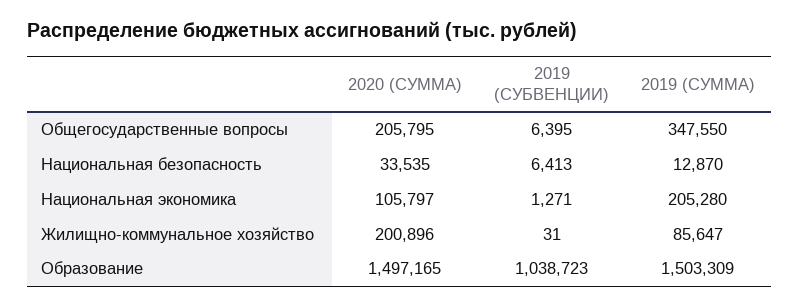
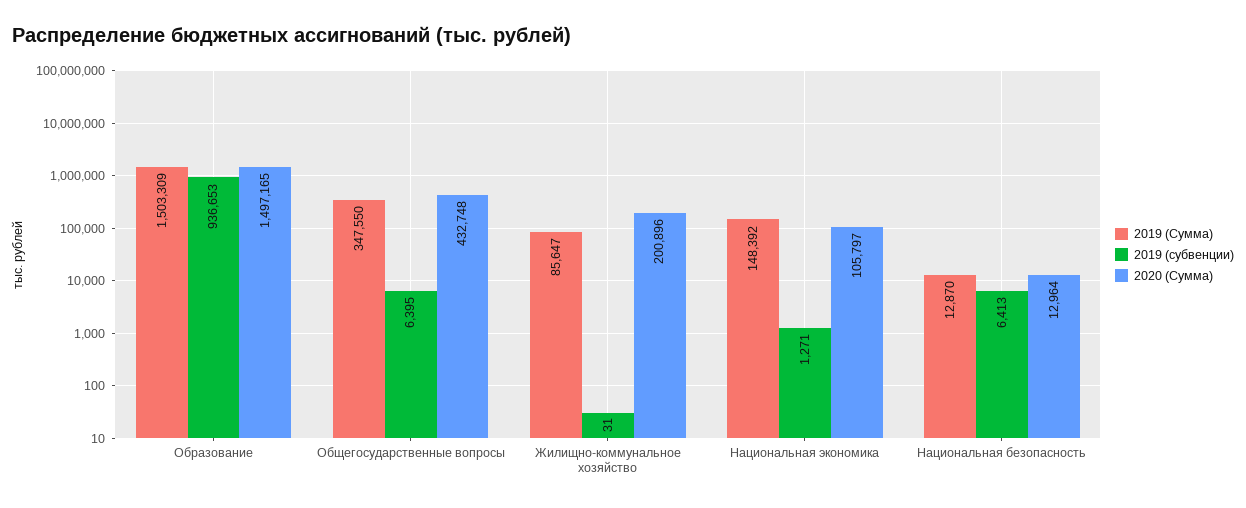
  {
    "2020 (СУММА)": {
-     "Общегосударственные вопросы": 205795,
+     "Общегосударственные вопросы": 432748,
-     "Национальная безопасность": 33535,
+     "Национальная безопасность": 12964,
      "Национальная экономика": 105797,
      "Жилищно-коммунальное хозяйство": 200896,
      "Образование": 1497165
    },
    "2019 (СУБВЕНЦИИ)": {
      "Общегосударственные вопросы": 6395,
      "Национальная безопасность": 6413,
      "Национальная экономика": 1271,
      "Жилищно-коммунальное хозяйство": 31,
-     "Образование": 1038723
+     "Образование": 936653
    },
    "2019 (СУММА)": {
      "Общегосударственные вопросы": 347550,
      "Национальная безопасность": 12870,
-     "Национальная экономика": 205280,
+     "Национальная экономика": 148392,
      "Жилищно-коммунальное хозяйство": 85647,
      "Образование": 1503309
    }
  }

